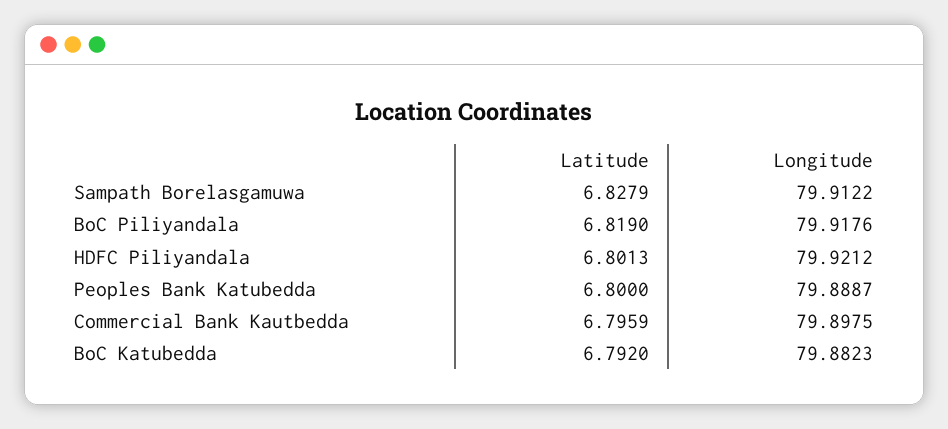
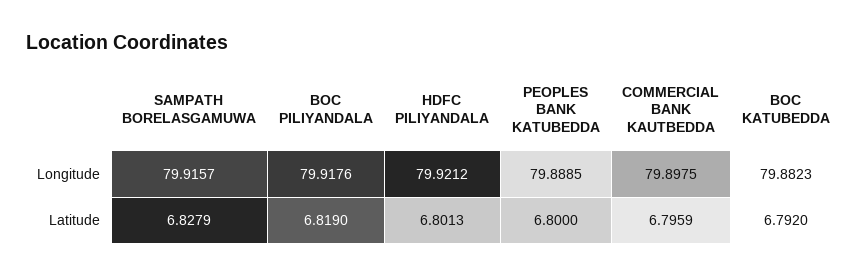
  {
    "Latitude": {
      "Sampath Borelasgamuwa": 6.8279,
      "BoC Piliyandala": 6.819,
      "HDFC Piliyandala": 6.8013,
      "Peoples Bank Katubedda": 6.8,
      "Commercial Bank Kautbedda": 6.7959,
      "BoC Katubedda": 6.792
    },
    "Longitude": {
-     "Sampath Borelasgamuwa": 79.9122,
+     "Sampath Borelasgamuwa": 79.9157,
      "BoC Piliyandala": 79.9176,
      "HDFC Piliyandala": 79.9212,
-     "Peoples Bank Katubedda": 79.8887,
+     "Peoples Bank Katubedda": 79.8885,
      "Commercial Bank Kautbedda": 79.8975,
      "BoC Katubedda": 79.8823
    }
  }

